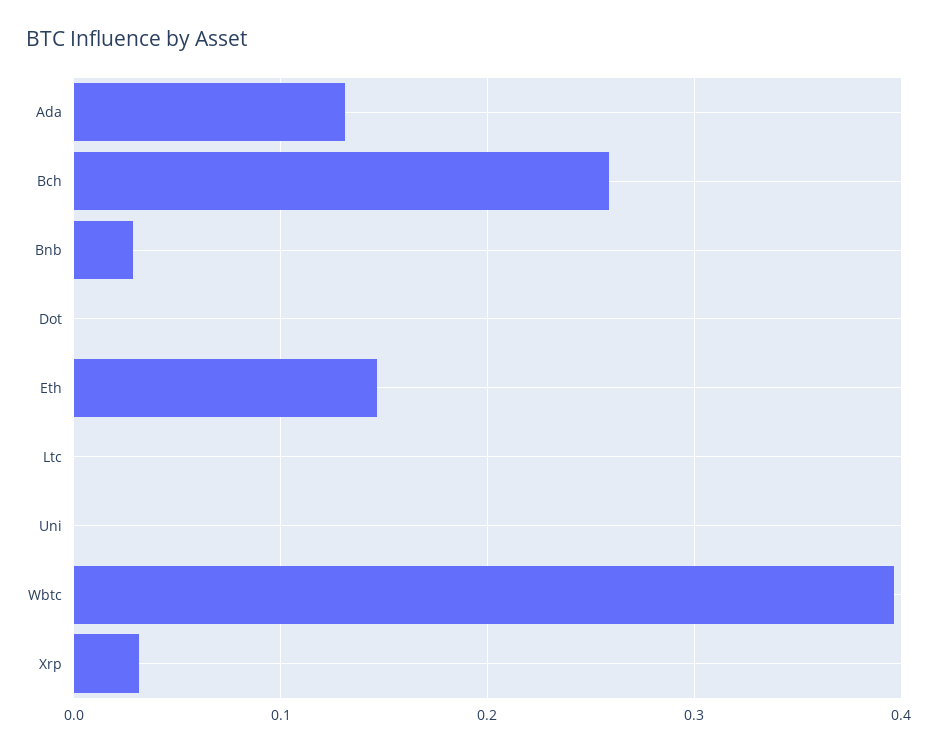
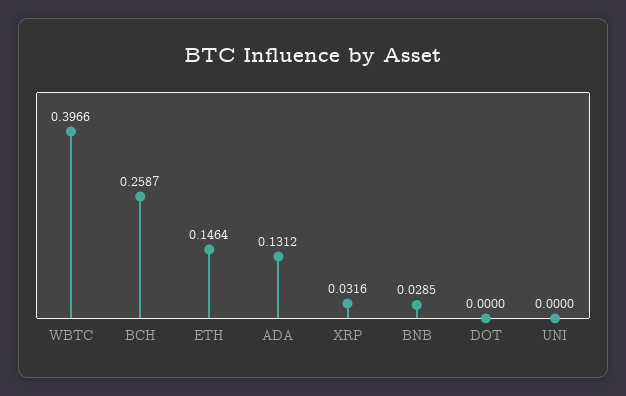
  {
    "Ada": 0.1312,
    "Bch": 0.2587,
    "Bnb": 0.0285,
    "Dot": 0,
    "Eth": 0.1464,
-   "Ltc": 0,
    "Uni": 0,
    "Wbtc": 0.3966,
    "Xrp": 0.0316
  }

